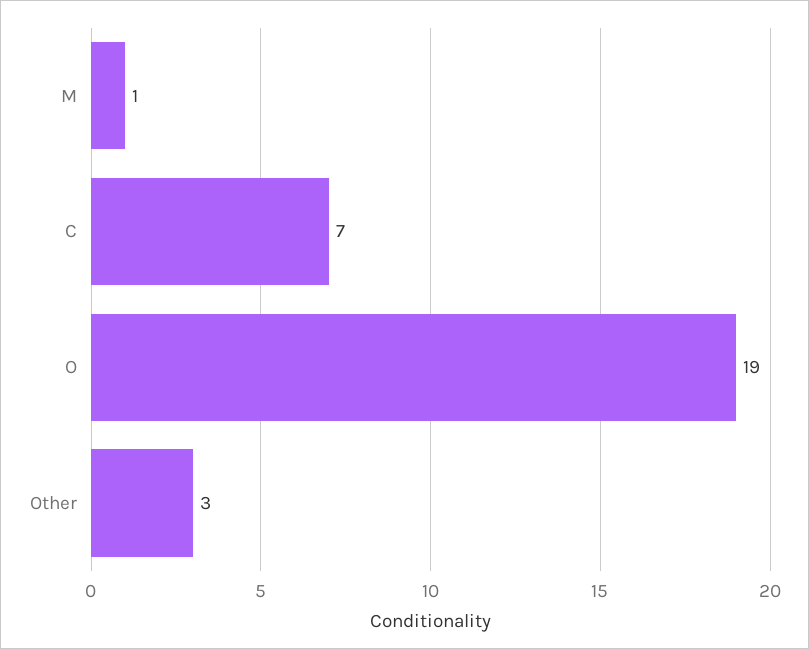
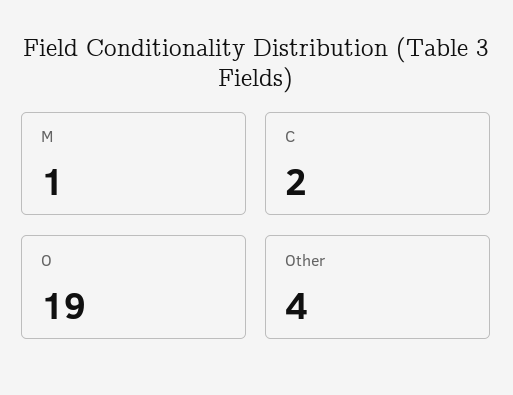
  {
    "M": 1,
-   "C": 7,
+   "C": 2,
    "O": 19,
-   "Other": 3
+   "Other": 4
  }

